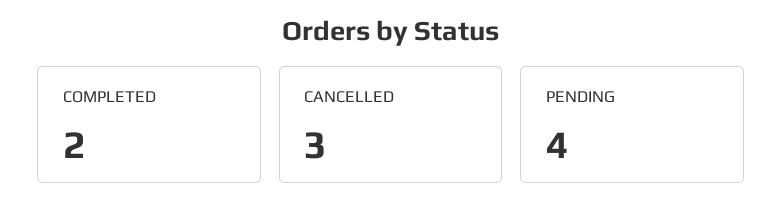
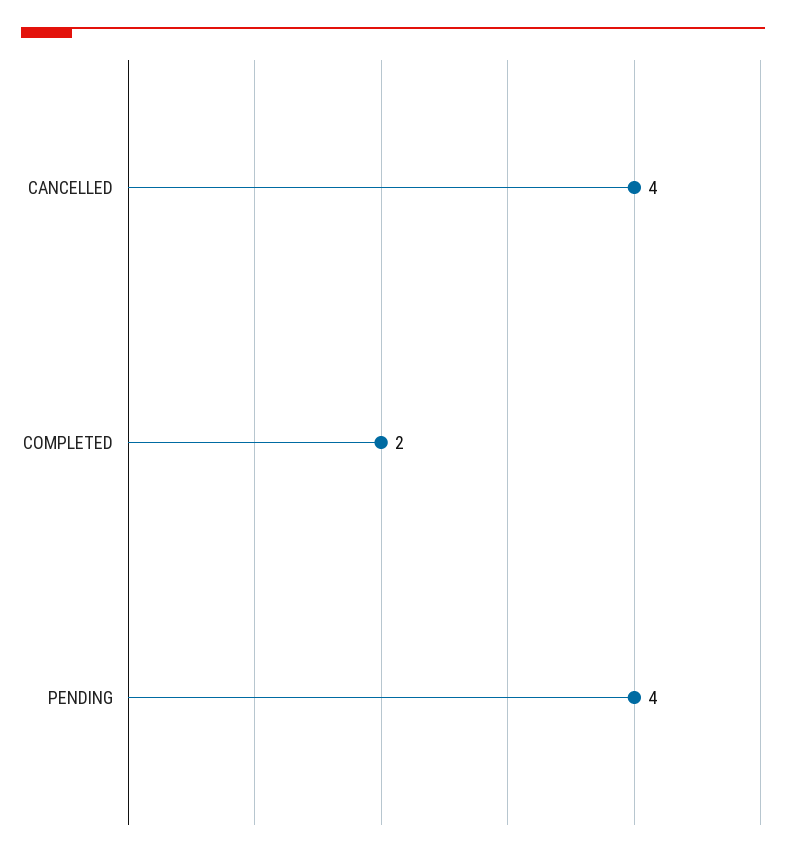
  {
    "COMPLETED": 2,
-   "CANCELLED": 3,
+   "CANCELLED": 4,
    "PENDING": 4
  }

